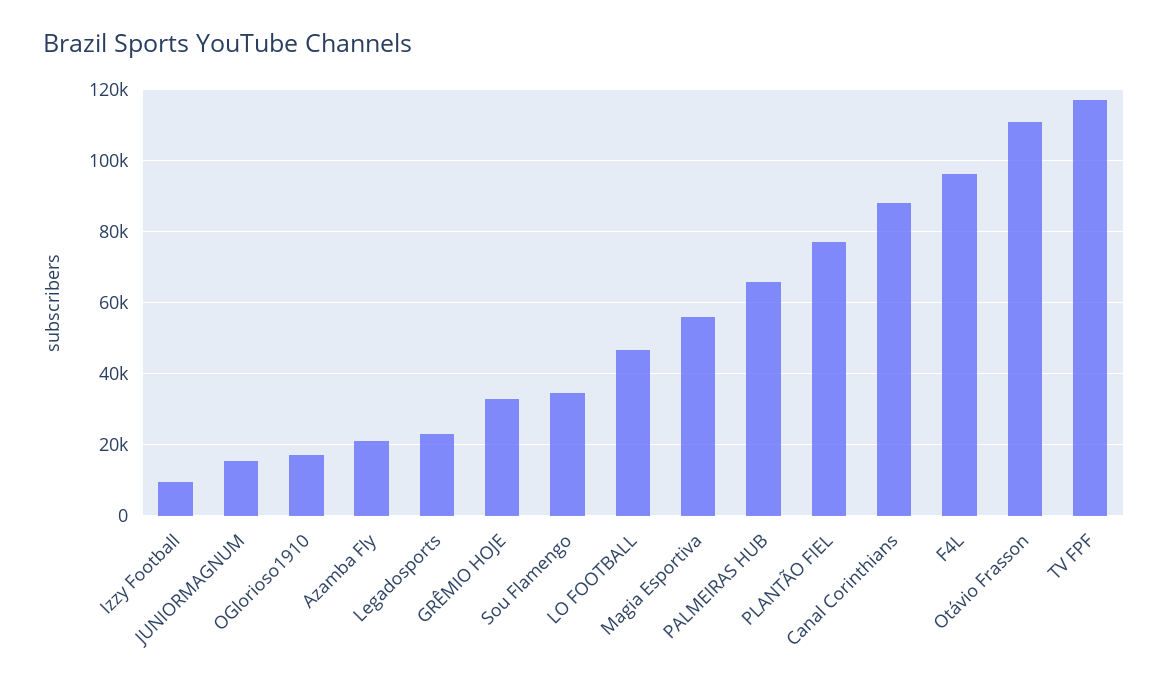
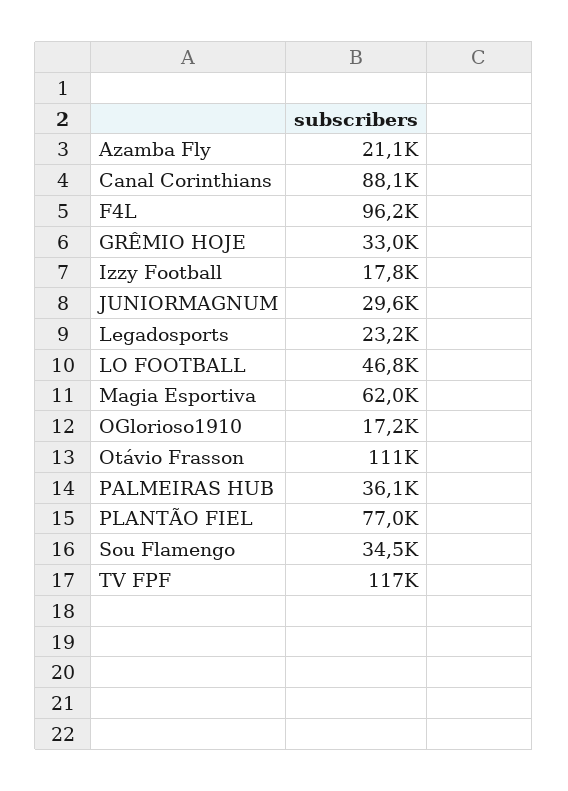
  {
-   "Izzy Football": 10000,
+   "Izzy Football": 17800,
-   "JUNIORMAGNUM": 16000,
+   "JUNIORMAGNUM": 29600,
    "OGlorioso1910": 17200,
    "Azamba Fly": 21100,
    "Legadosports": 23200,
    "GRÊMIO HOJE": 33000,
    "Sou Flamengo": 34500,
    "LO FOOTBALL": 46800,
-   "Magia Esportiva": 56000,
+   "Magia Esportiva": 62000,
-   "PALMEIRAS HUB": 66000,
+   "PALMEIRAS HUB": 36100,
    "PLANTÃO FIEL": 77000,
    "Canal Corinthians": 88100,
    "F4L": 96200,
    "Otávio Frasson": 111000,
    "TV FPF": 117000
  }

